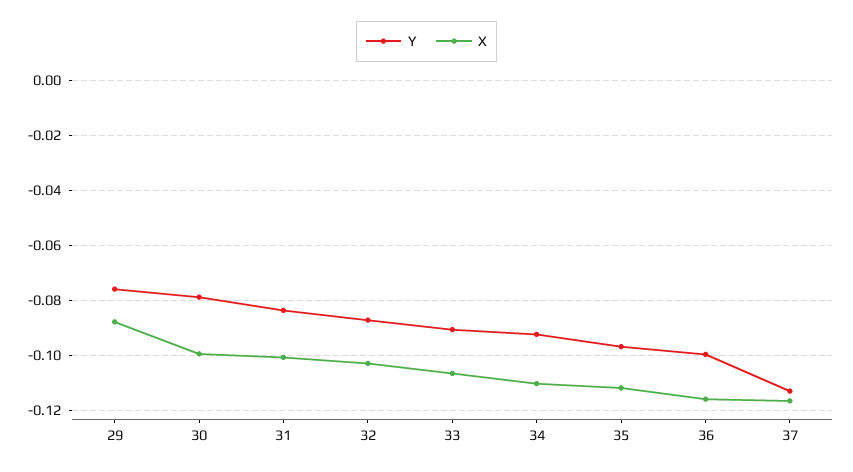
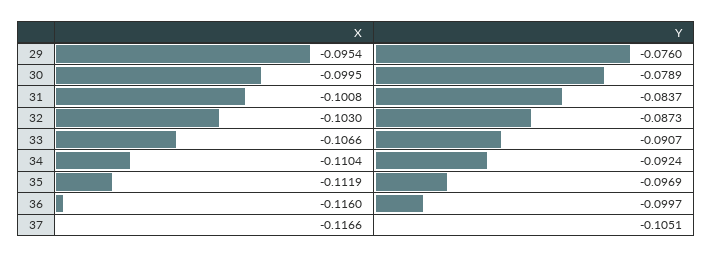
  {
    "Y": {
      "29": -0.076,
      "30": -0.0789,
      "31": -0.0837,
      "32": -0.0873,
      "33": -0.0907,
      "34": -0.0924,
      "35": -0.0969,
      "36": -0.0997,
-     "37": -0.1125
+     "37": -0.1051
    },
    "X": {
-     "29": -0.0875,
+     "29": -0.0954,
      "30": -0.0995,
      "31": -0.1008,
      "32": -0.103,
      "33": -0.1066,
      "34": -0.1104,
      "35": -0.1119,
      "36": -0.116,
      "37": -0.1166
    }
  }

